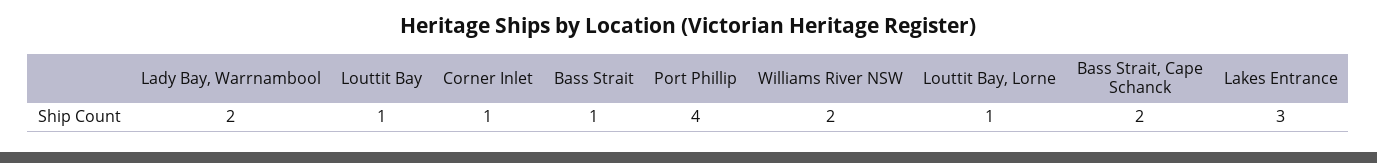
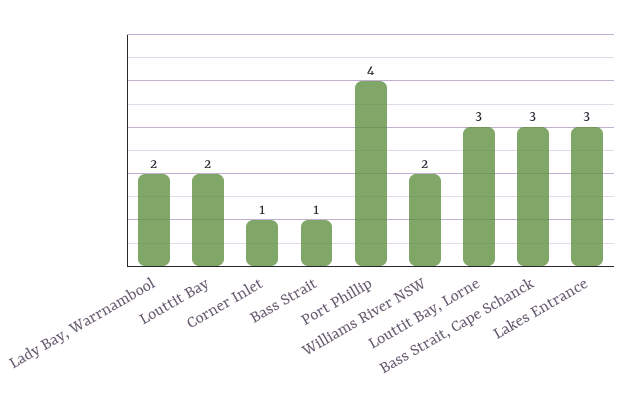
  {
    "Lady Bay, Warrnambool": 2,
-   "Louttit Bay": 1,
+   "Louttit Bay": 2,
    "Corner Inlet": 1,
    "Bass Strait": 1,
    "Port Phillip": 4,
    "Williams River NSW": 2,
-   "Louttit Bay, Lorne": 1,
+   "Louttit Bay, Lorne": 3,
-   "Bass Strait, Cape Schanck": 2,
+   "Bass Strait, Cape Schanck": 3,
    "Lakes Entrance": 3
  }

